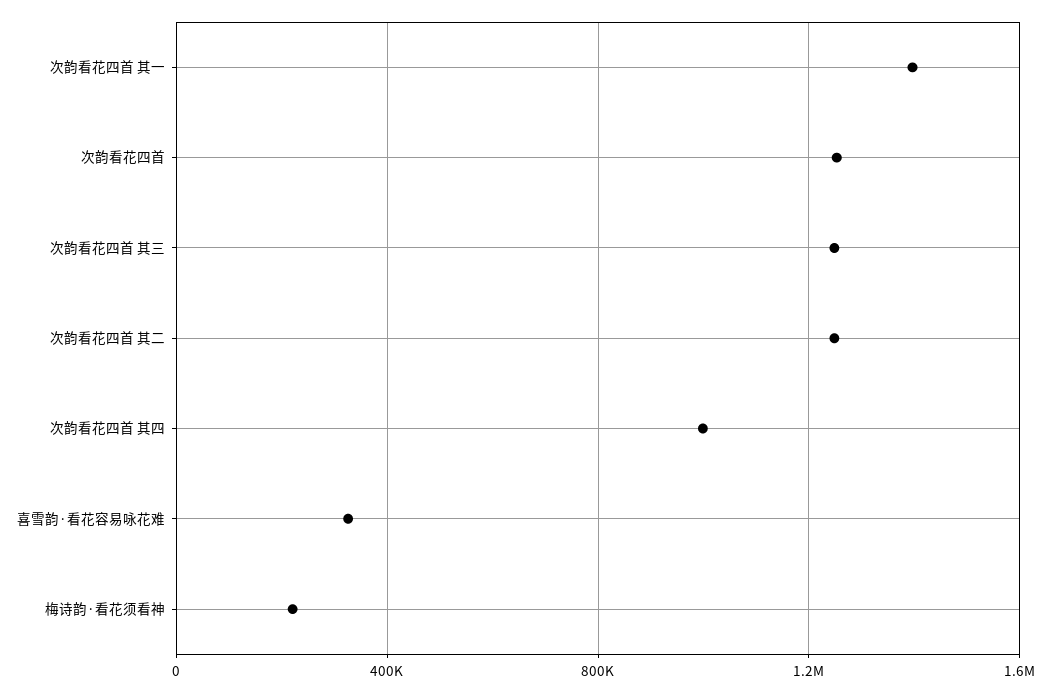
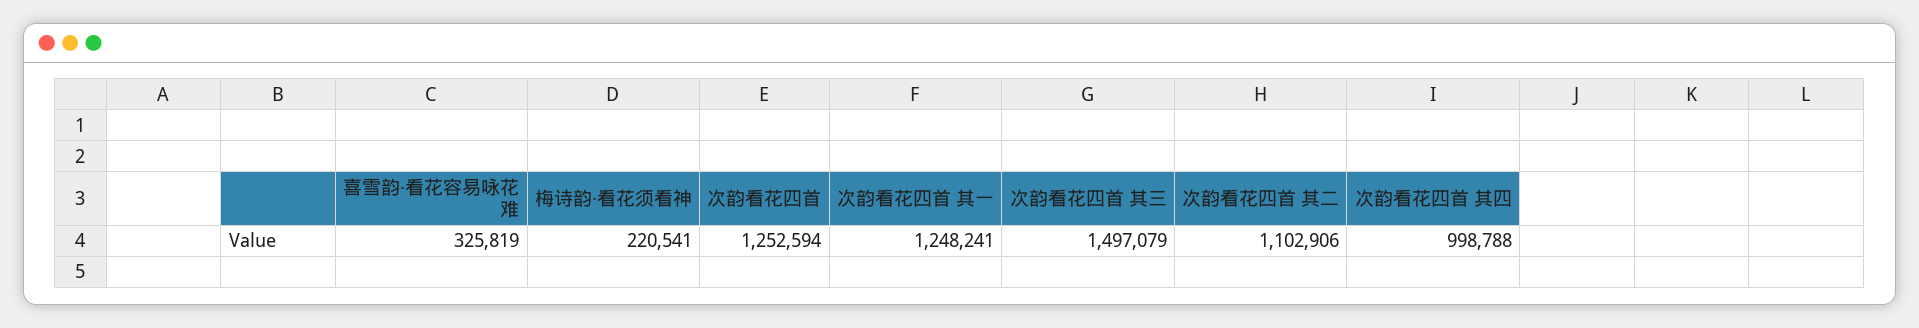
  {
-   "次韵看花四首 其一": 1400000,
+   "次韵看花四首 其一": 1248241,
    "次韵看花四首": 1252594,
-   "次韵看花四首 其三": 1250000,
+   "次韵看花四首 其三": 1497079,
-   "次韵看花四首 其二": 1250000,
+   "次韵看花四首 其二": 1102906,
    "次韵看花四首 其四": 998788,
    "喜雪韵·看花容易咏花难": 325819,
    "梅诗韵·看花须看神": 220541
  }

